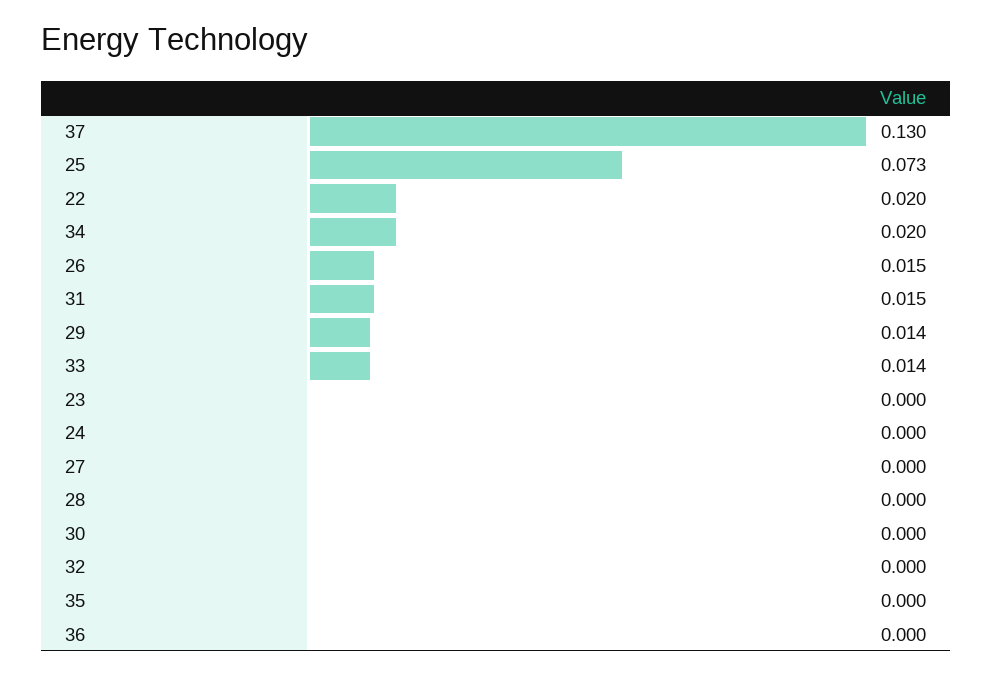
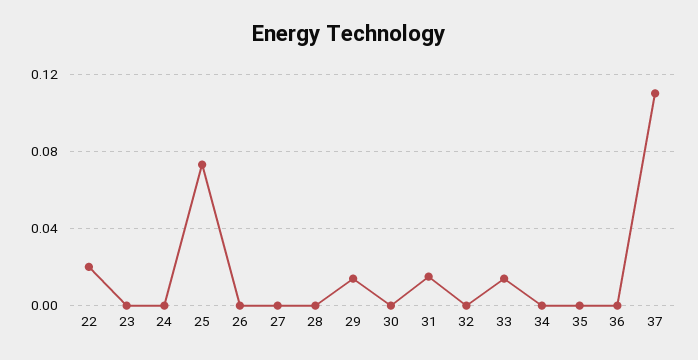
  {
-   "37": 0.13,
+   "37": 0.11,
    "25": 0.073,
    "22": 0.02,
-   "34": 0.02,
+   "34": 0,
-   "26": 0.015,
+   "26": 0,
    "31": 0.015,
    "29": 0.014,
    "33": 0.014,
    "23": 0,
    "24": 0,
    "27": 0,
    "28": 0,
    "30": 0,
    "32": 0,
    "35": 0,
    "36": 0
  }

